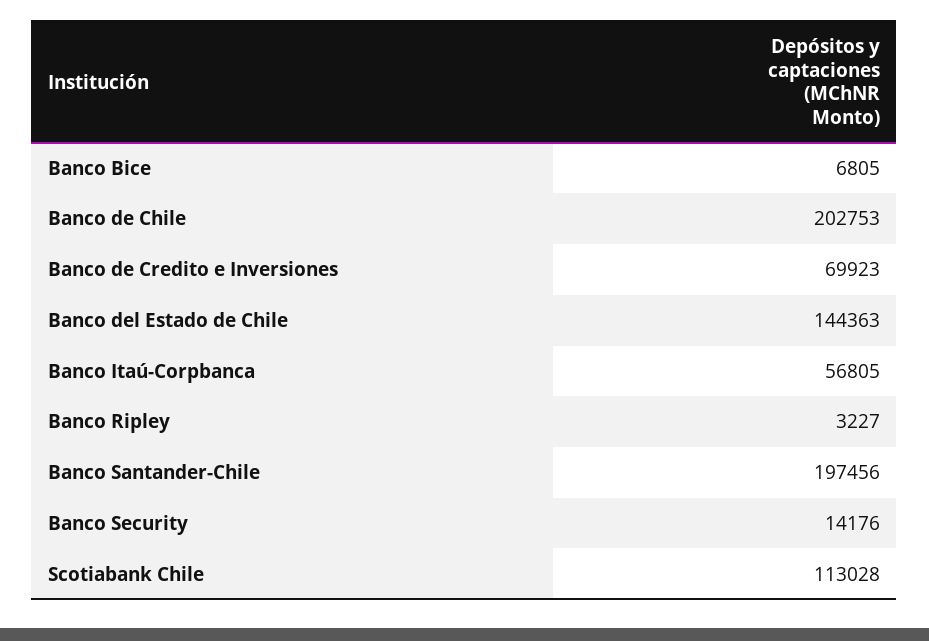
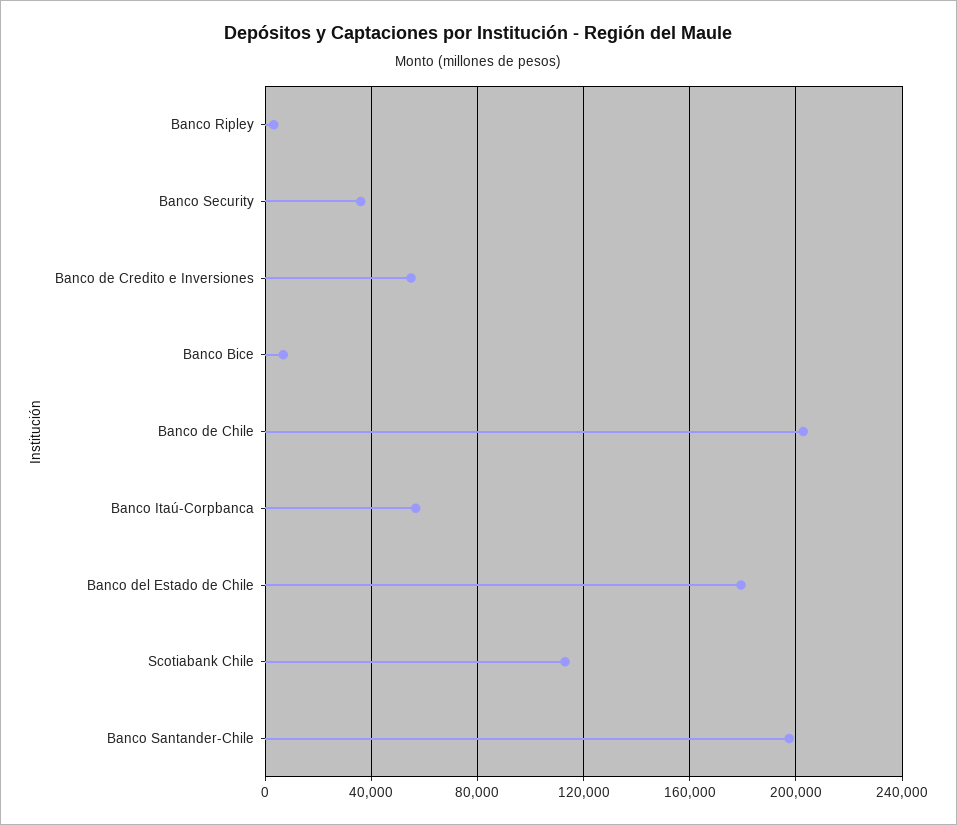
  {
    "Banco Bice": 6805,
    "Banco de Chile": 202753,
-   "Banco de Credito e Inversiones": 69923,
+   "Banco de Credito e Inversiones": 55000,
-   "Banco del Estado de Chile": 144363,
+   "Banco del Estado de Chile": 180000,
    "Banco Itaú-Corpbanca": 56805,
    "Banco Ripley": 3227,
    "Banco Santander-Chile": 197456,
-   "Banco Security": 14176,
+   "Banco Security": 35000,
    "Scotiabank Chile": 113028
  }

